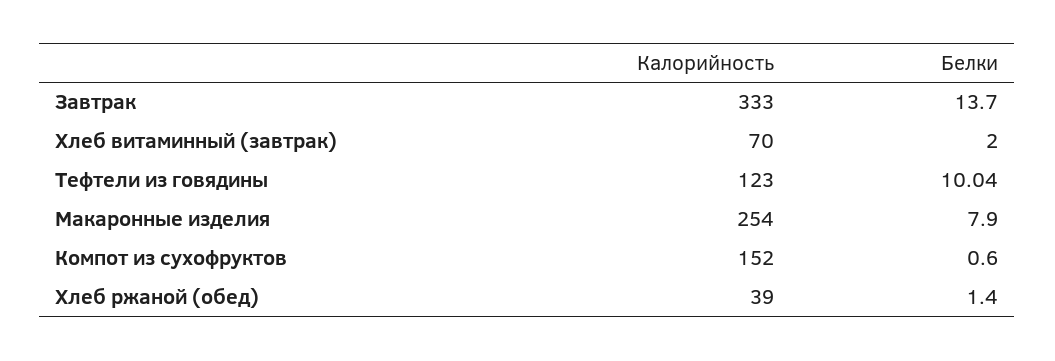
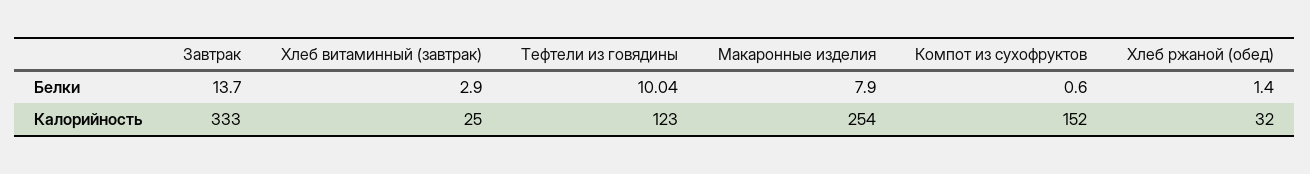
  {
    "Калорийность": {
      "Завтрак": 333,
-     "Хлеб витаминный (завтрак)": 70,
+     "Хлеб витаминный (завтрак)": 25,
      "Тефтели из говядины": 123,
      "Макаронные изделия": 254,
      "Компот из сухофруктов": 152,
-     "Хлеб ржаной (обед)": 39
+     "Хлеб ржаной (обед)": 32
    },
    "Белки": {
      "Завтрак": 13.7,
-     "Хлеб витаминный (завтрак)": 2,
+     "Хлеб витаминный (завтрак)": 2.9,
      "Тефтели из говядины": 10.04,
      "Макаронные изделия": 7.9,
      "Компот из сухофруктов": 0.6,
      "Хлеб ржаной (обед)": 1.4
    }
  }

